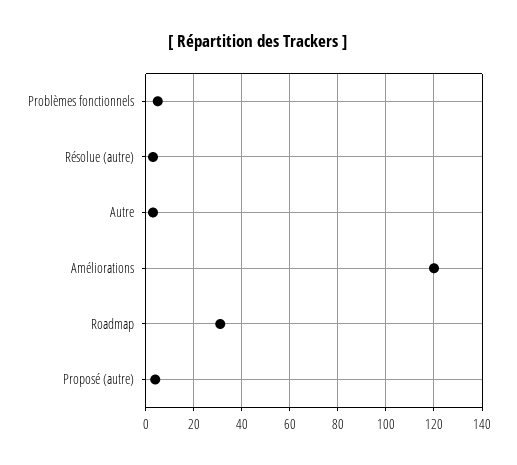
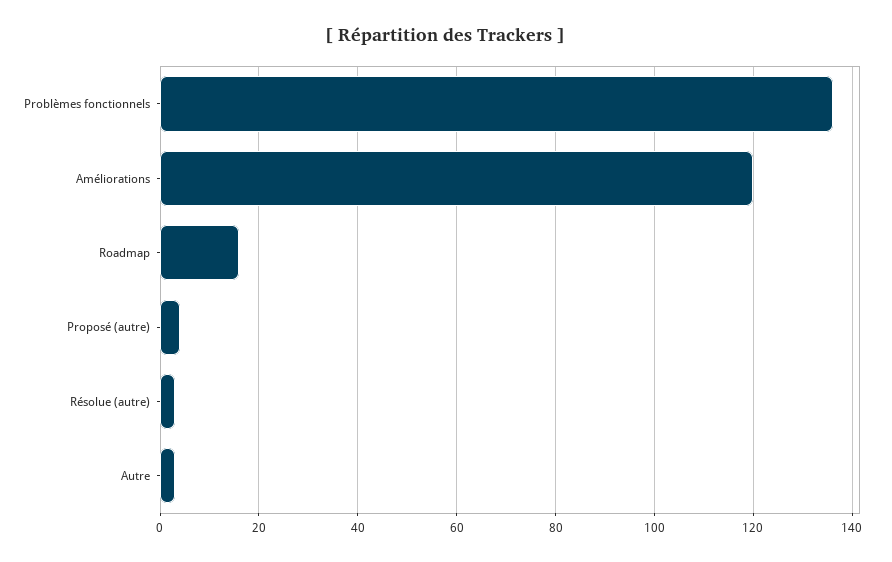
  {
-   "Problèmes fonctionnels": 5,
+   "Problèmes fonctionnels": 135,
    "Résolue (autre)": 5,
    "Autre": 5,
    "Améliorations": 120,
-   "Roadmap": 30,
+   "Roadmap": 15,
    "Proposé (autre)": 5
  }

